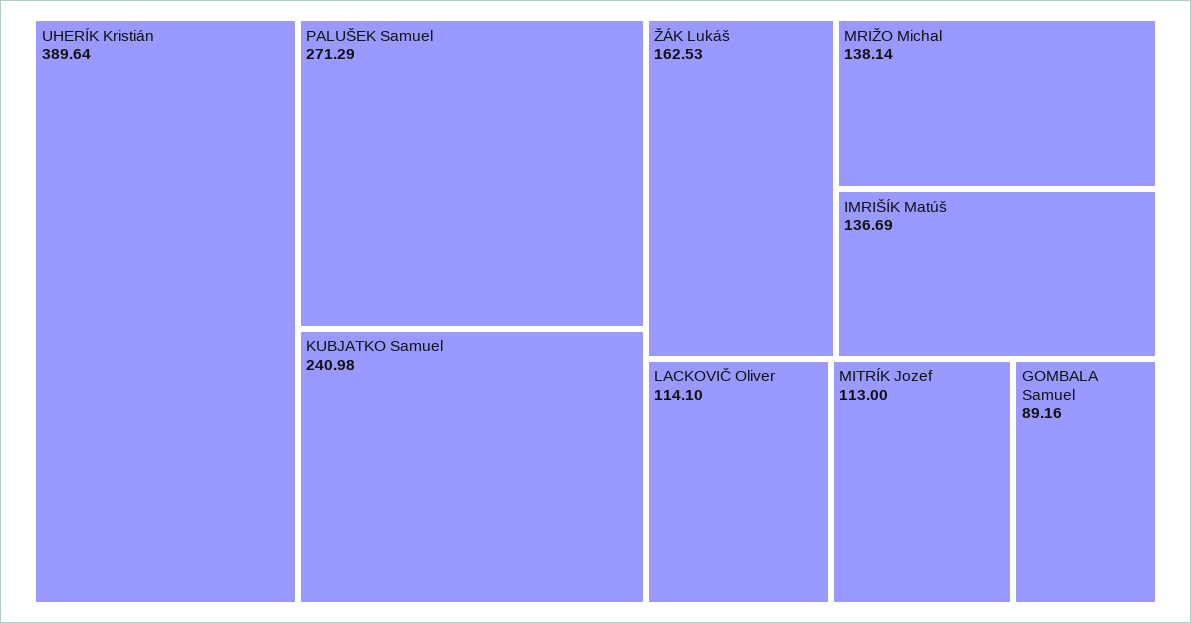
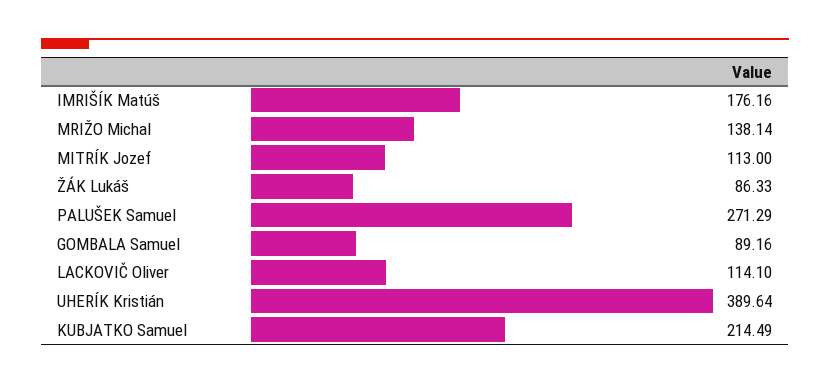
  {
    "UHERÍK Kristián": 389.64,
    "PALUŠEK Samuel": 271.29,
-   "KUBJATKO Samuel": 240.98,
+   "KUBJATKO Samuel": 214.49,
-   "ŽÁK Lukáš": 162.53,
+   "ŽÁK Lukáš": 86.33,
    "MRIŽO Michal": 138.14,
-   "IMRIŠÍK Matúš": 136.69,
+   "IMRIŠÍK Matúš": 176.16,
    "LACKOVIČ Oliver": 114.1,
    "MITRÍK Jozef": 113,
    "GOMBALA Samuel": 89.16
  }

